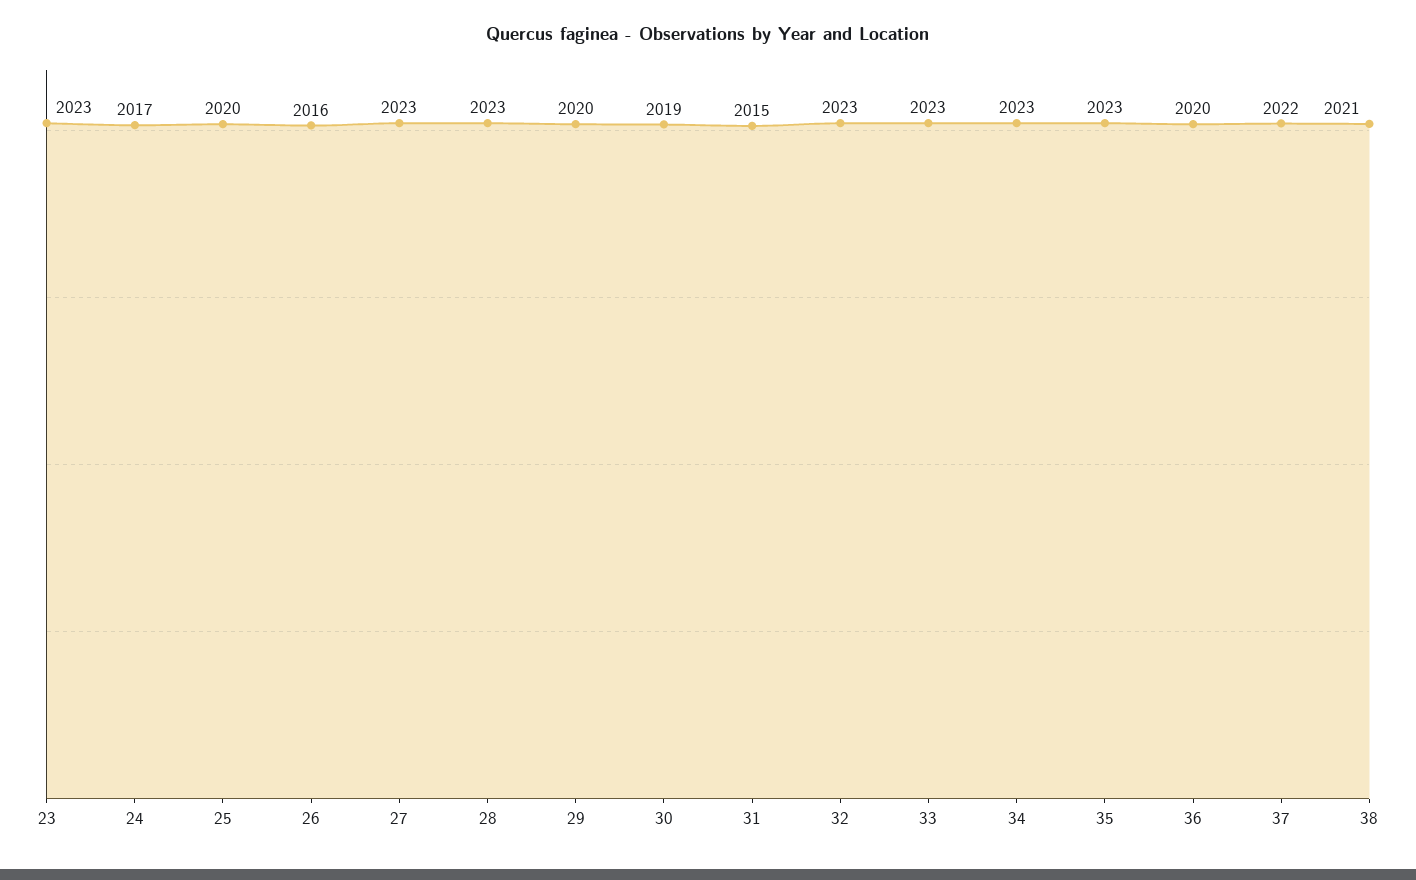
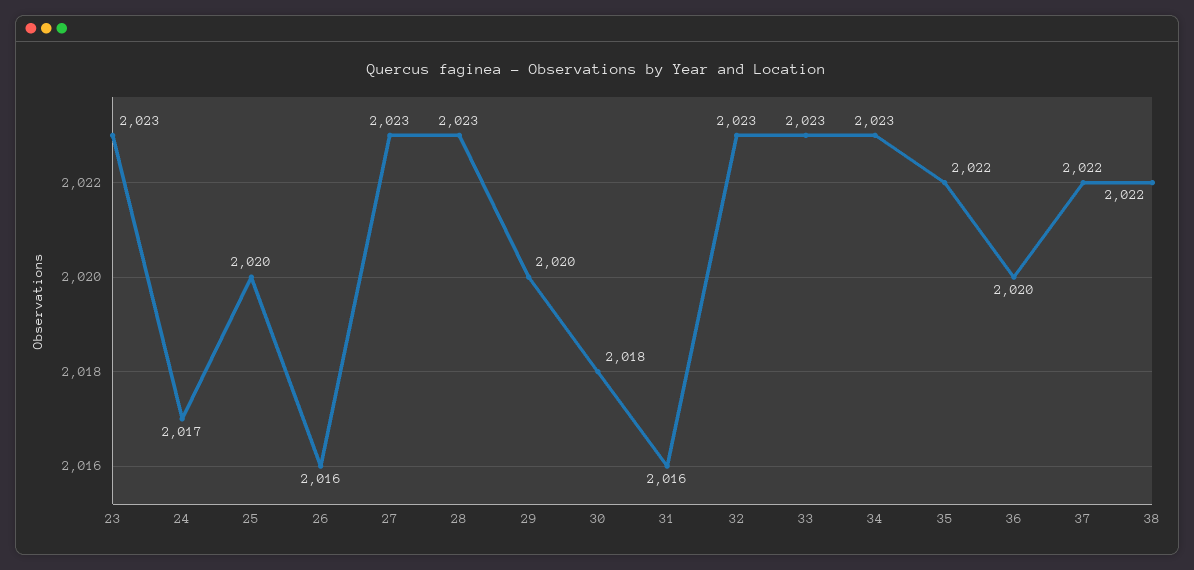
  {
    "23": 2023,
    "24": 2017,
    "25": 2020,
    "26": 2016,
    "27": 2023,
    "28": 2023,
    "29": 2020,
-   "30": 2019,
+   "30": 2018,
-   "31": 2015,
+   "31": 2016,
    "32": 2023,
    "33": 2023,
    "34": 2023,
-   "35": 2023,
+   "35": 2022,
    "36": 2020,
    "37": 2022,
-   "38": 2021
+   "38": 2022
  }

